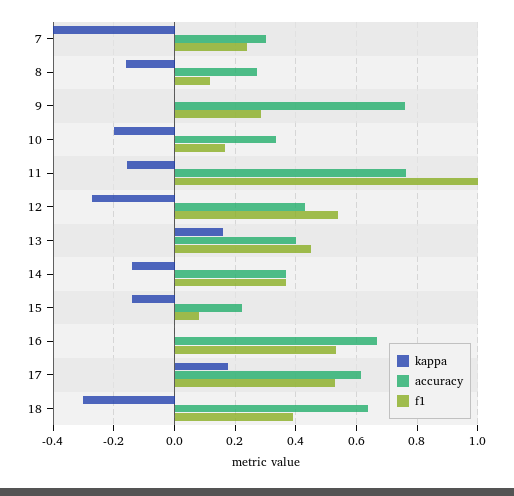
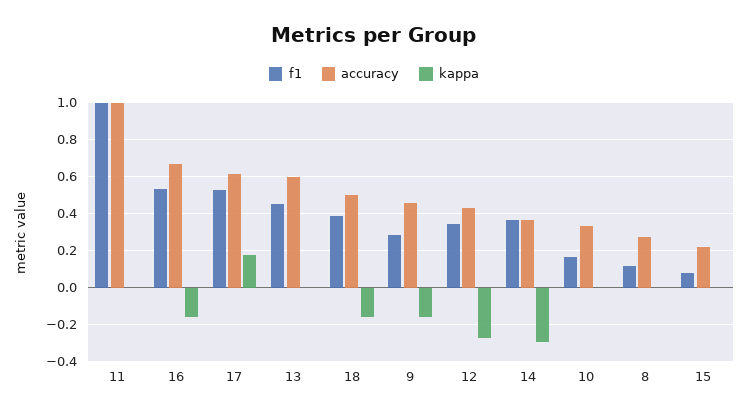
  {
    "kappa": {
-     "7": -0.4,
-     "8": -0.16,
+     "8": 0,
-     "9": 0,
+     "9": -0.15,
-     "10": -0.2,
+     "10": 0,
-     "11": -0.16,
+     "11": 0,
      "12": -0.28,
-     "13": 0.16,
+     "13": 0,
-     "14": -0.14,
+     "14": -0.3,
-     "15": -0.14,
+     "15": 0,
-     "16": 0,
+     "16": -0.15,
      "17": 0.18,
-     "18": -0.3
+     "18": -0.15
    },
    "accuracy": {
-     "7": 0.3,
      "8": 0.28,
-     "9": 0.76,
+     "9": 0.45,
      "10": 0.34,
-     "11": 0.76,
+     "11": 1,
      "12": 0.42,
-     "13": 0.4,
+     "13": 0.6,
      "14": 0.36,
      "15": 0.22,
      "16": 0.66,
      "17": 0.62,
-     "18": 0.64
+     "18": 0.5
    },
    "f1": {
-     "7": 0.24,
      "8": 0.12,
      "9": 0.28,
      "10": 0.16,
      "11": 1,
-     "12": 0.54,
+     "12": 0.35,
      "13": 0.46,
      "14": 0.36,
      "15": 0.08,
      "16": 0.54,
      "17": 0.52,
      "18": 0.38
    }
  }

